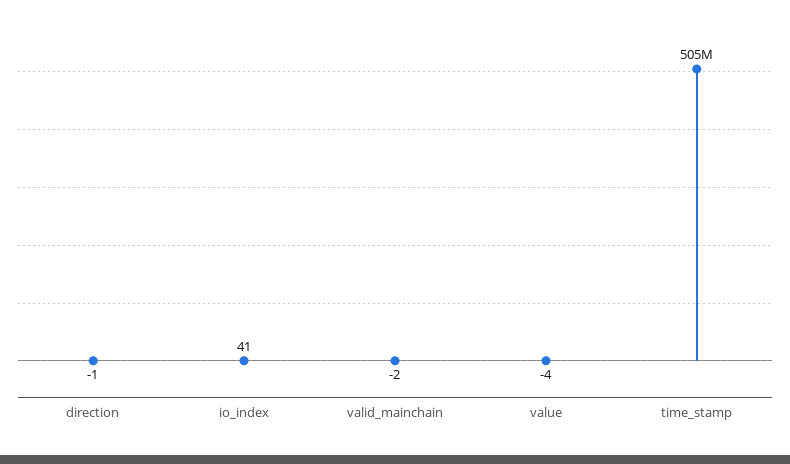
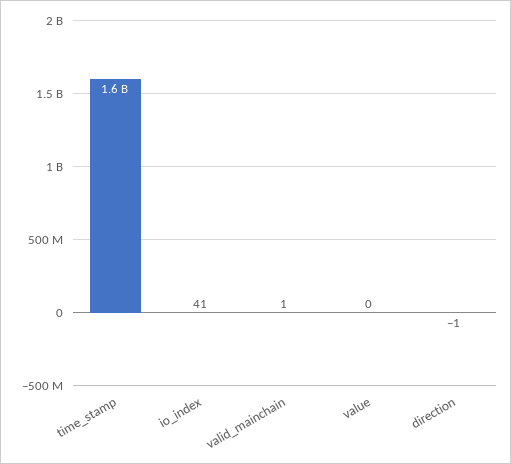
  {
    "direction": -1,
    "io_index": 41,
-   "valid_mainchain": -2,
+   "valid_mainchain": 1,
-   "value": -4,
+   "value": 0,
-   "time_stamp": 505000000
+   "time_stamp": 1600000000
  }

